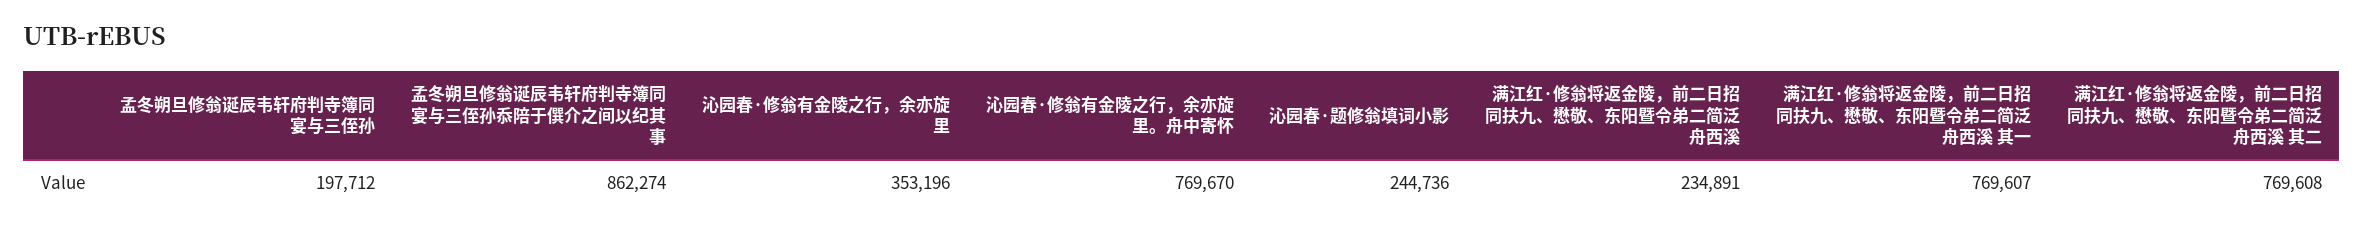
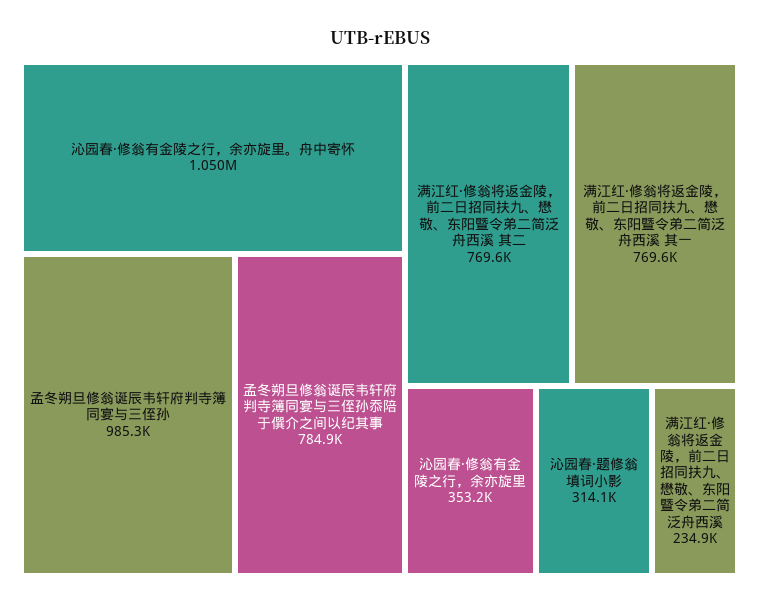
  {
-   "孟冬朔旦修翁诞辰韦轩府判寺簿同宴与三侄孙": 197712,
+   "孟冬朔旦修翁诞辰韦轩府判寺簿同宴与三侄孙": 985300,
-   "孟冬朔旦修翁诞辰韦轩府判寺簿同宴与三侄孙忝陪于僎介之间以纪其事": 862274,
+   "孟冬朔旦修翁诞辰韦轩府判寺簿同宴与三侄孙忝陪于僎介之间以纪其事": 784900,
    "沁园春·修翁有金陵之行，余亦旋里": 353196,
-   "沁园春·修翁有金陵之行，余亦旋里。舟中寄怀": 769670,
+   "沁园春·修翁有金陵之行，余亦旋里。舟中寄怀": 1050000,
-   "沁园春·题修翁填词小影": 244736,
+   "沁园春·题修翁填词小影": 314100,
    "满江红·修翁将返金陵，前二日招同扶九、懋敬、东阳暨令弟二简泛舟西溪": 234891,
    "满江红·修翁将返金陵，前二日招同扶九、懋敬、东阳暨令弟二简泛舟西溪 其一": 769607,
    "满江红·修翁将返金陵，前二日招同扶九、懋敬、东阳暨令弟二简泛舟西溪 其二": 769608
  }

